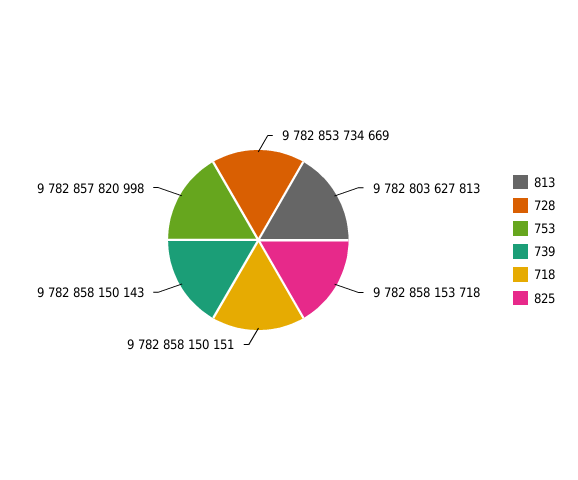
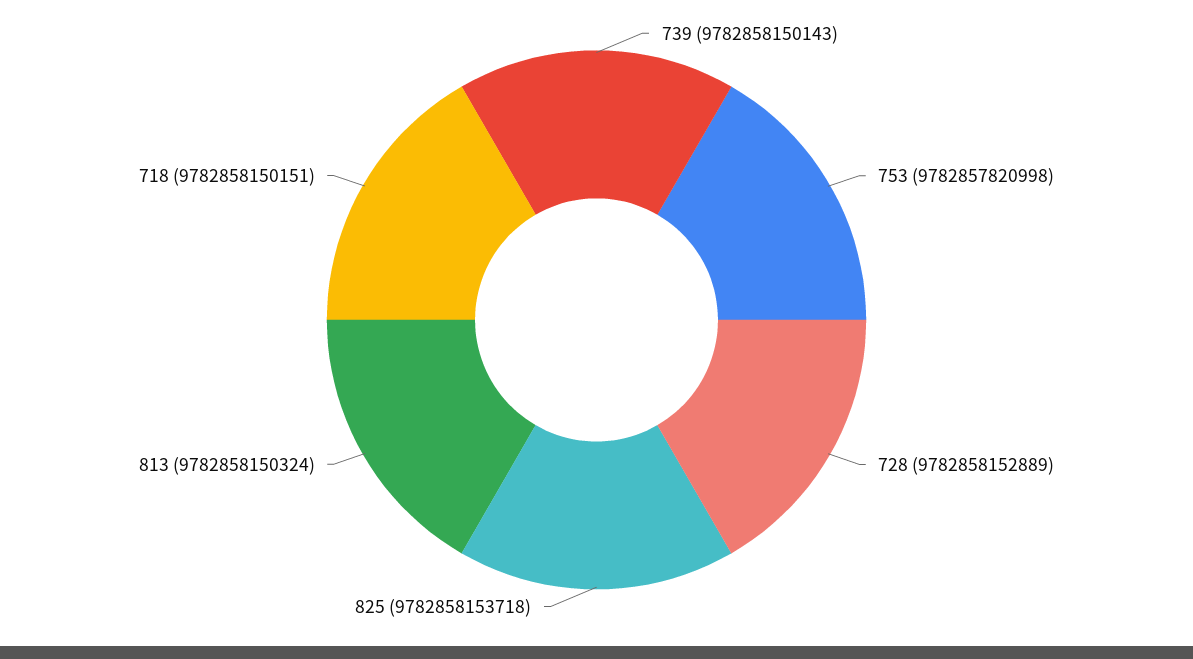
  {
-   "813": 9782803627813,
+   "813": 9782858150324,
-   "728": 9782853734669,
+   "728": 9782858152889,
    "753": 9782857820998,
    "739": 9782858150143,
    "718": 9782858150151,
    "825": 9782858153718
  }

